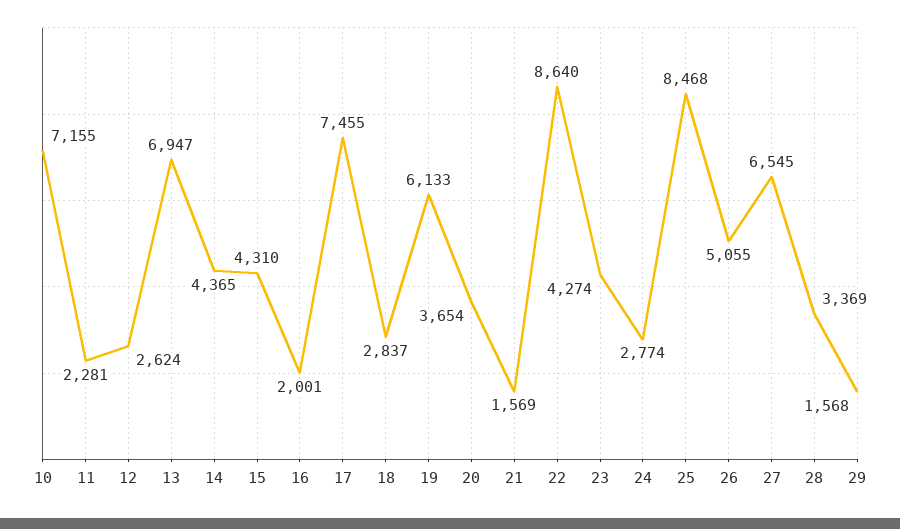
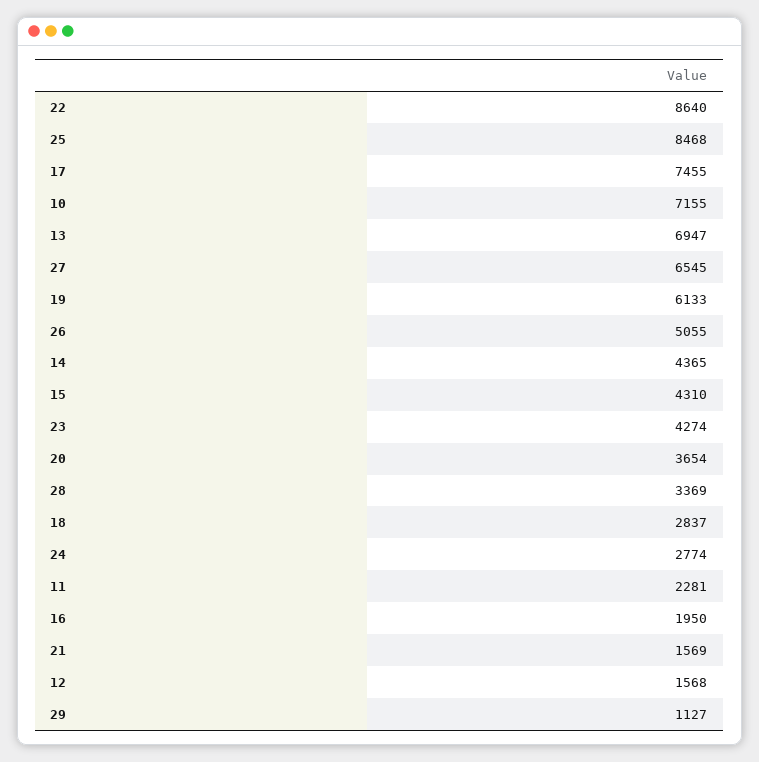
  {
    "10": 7155,
    "11": 2281,
-   "12": 2624,
+   "12": 1568,
    "13": 6947,
    "14": 4365,
    "15": 4310,
-   "16": 2001,
+   "16": 1950,
    "17": 7455,
    "18": 2837,
    "19": 6133,
    "20": 3654,
    "21": 1569,
    "22": 8640,
    "23": 4274,
    "24": 2774,
    "25": 8468,
    "26": 5055,
    "27": 6545,
    "28": 3369,
-   "29": 1568
+   "29": 1127
  }

